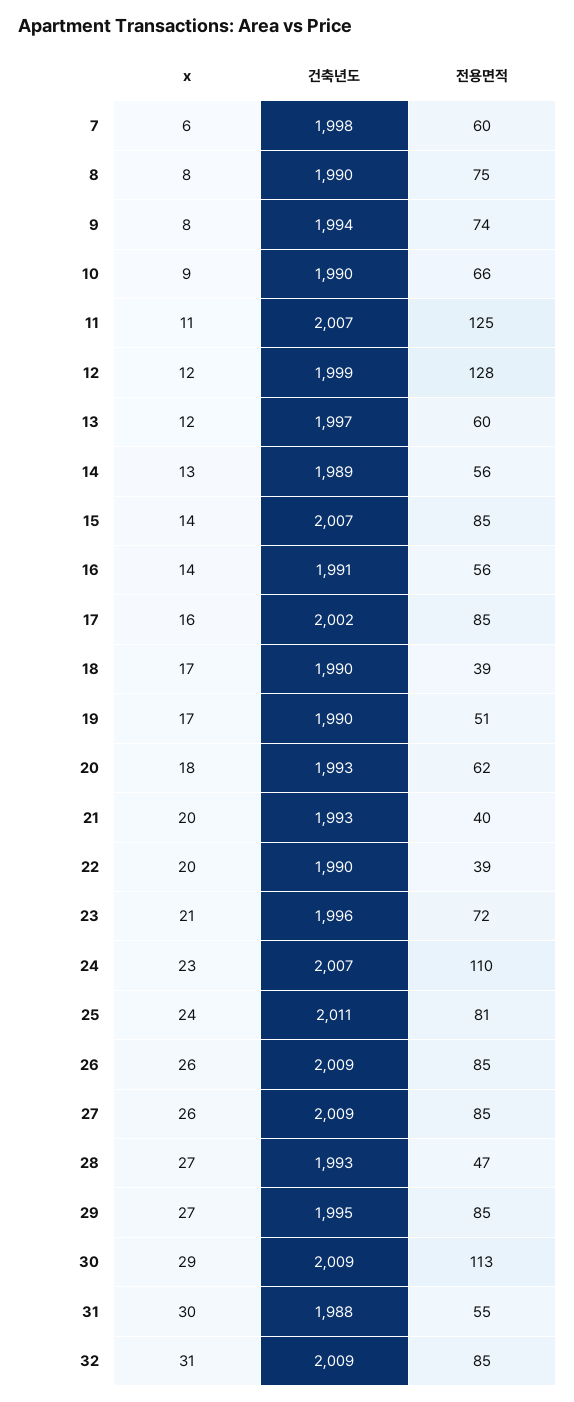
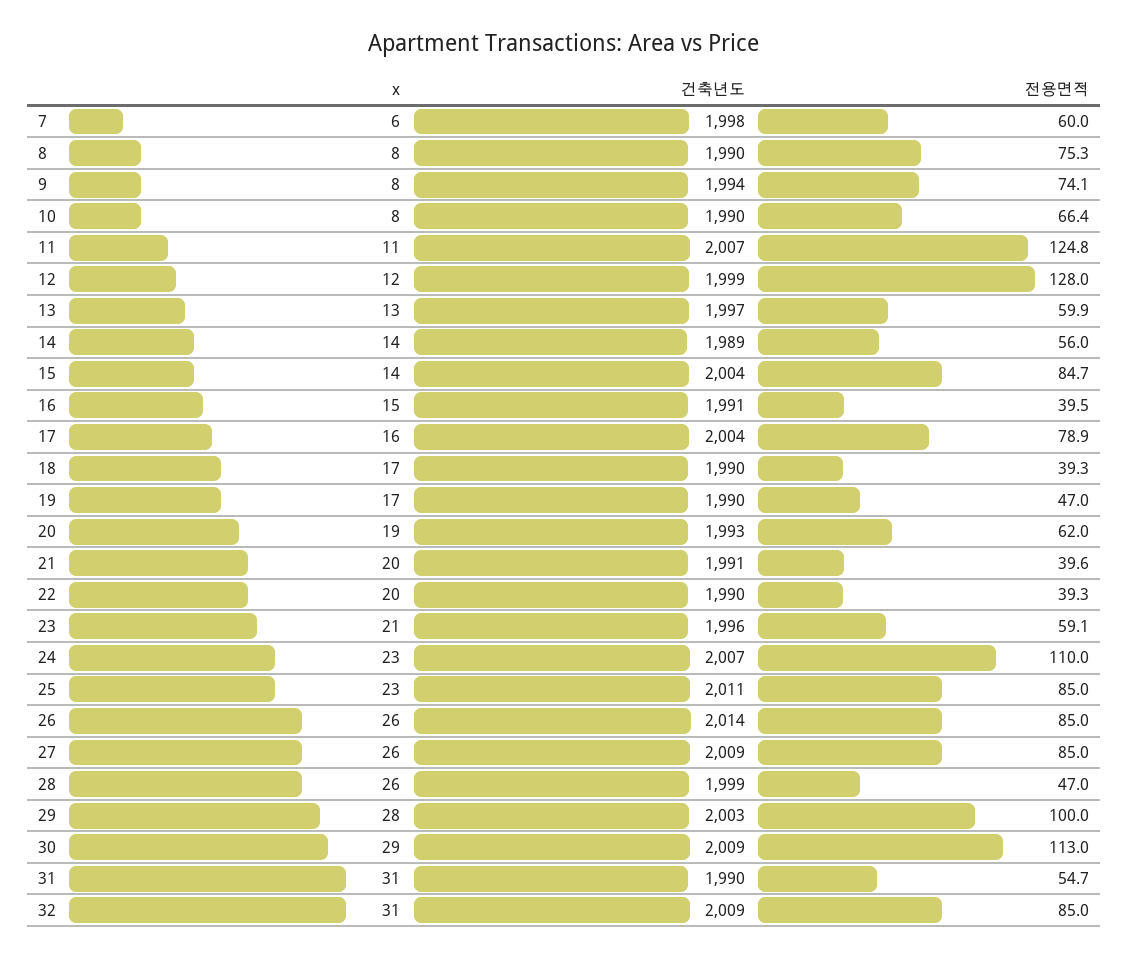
  {
    "x": {
      "7": 6,
      "8": 8,
      "9": 8,
-     "10": 9,
+     "10": 8,
      "11": 11,
      "12": 12,
-     "13": 12,
+     "13": 13,
-     "14": 13,
+     "14": 14,
      "15": 14,
-     "16": 14,
+     "16": 15,
      "17": 16,
      "18": 17,
      "19": 17,
-     "20": 18,
+     "20": 19,
      "21": 20,
      "22": 20,
      "23": 21,
      "24": 23,
-     "25": 24,
+     "25": 23,
      "26": 26,
      "27": 26,
-     "28": 27,
+     "28": 26,
-     "29": 27,
+     "29": 28,
      "30": 29,
-     "31": 30,
+     "31": 31,
      "32": 31
    },
    "건축년도": {
      "7": 1998,
      "8": 1990,
      "9": 1994,
      "10": 1990,
      "11": 2007,
      "12": 1999,
      "13": 1997,
      "14": 1989,
-     "15": 2007,
+     "15": 2004,
      "16": 1991,
-     "17": 2002,
+     "17": 2004,
      "18": 1990,
      "19": 1990,
      "20": 1993,
-     "21": 1993,
+     "21": 1991,
      "22": 1990,
      "23": 1996,
      "24": 2007,
      "25": 2011,
-     "26": 2009,
+     "26": 2014,
      "27": 2009,
-     "28": 1993,
+     "28": 1999,
-     "29": 1995,
+     "29": 2003,
      "30": 2009,
-     "31": 1988,
+     "31": 1990,
      "32": 2009
    },
    "전용면적": {
      "7": 60,
      "8": 75.3,
      "9": 74.1,
      "10": 66.4,
      "11": 124.8,
      "12": 128,
      "13": 59.9,
      "14": 56,
      "15": 84.7,
-     "16": 56,
+     "16": 39.5,
-     "17": 85,
+     "17": 78.9,
      "18": 39.3,
-     "19": 51,
+     "19": 47,
      "20": 62,
      "21": 39.6,
      "22": 39.3,
-     "23": 72,
+     "23": 59.1,
      "24": 110,
-     "25": 81,
+     "25": 85,
      "26": 85,
      "27": 85,
      "28": 47,
-     "29": 85,
+     "29": 100,
      "30": 113,
      "31": 54.7,
      "32": 85
    }
  }

